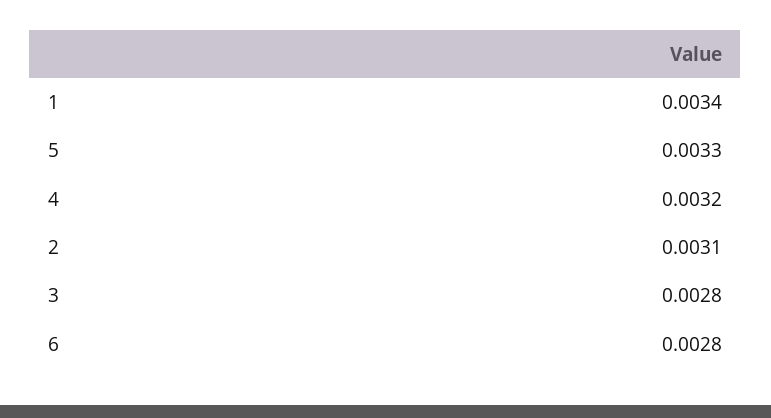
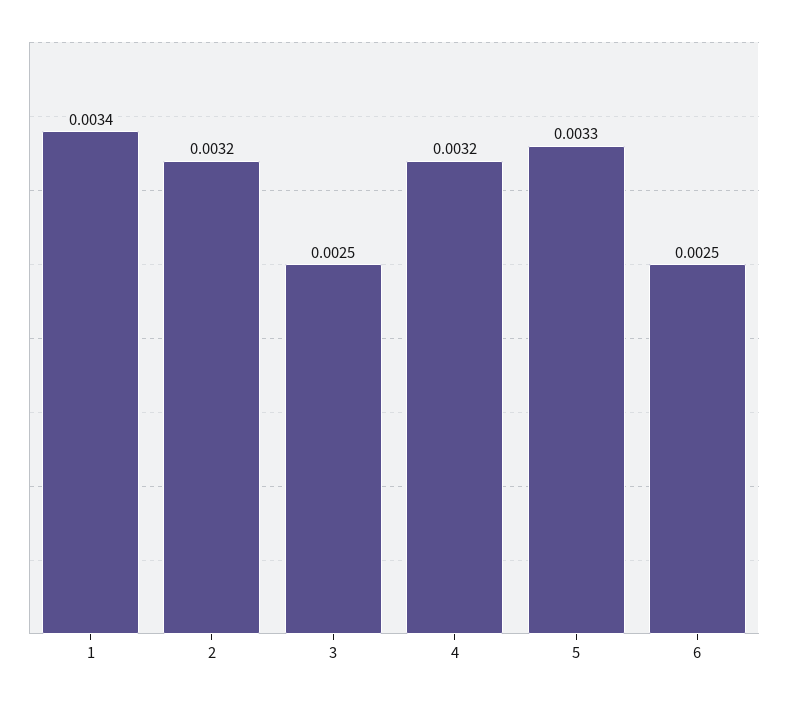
  {
    "1": 0.0034,
    "5": 0.0033,
    "4": 0.0032,
-   "2": 0.0031,
+   "2": 0.0032,
-   "3": 0.0028,
+   "3": 0.0025,
-   "6": 0.0028
+   "6": 0.0025
  }

